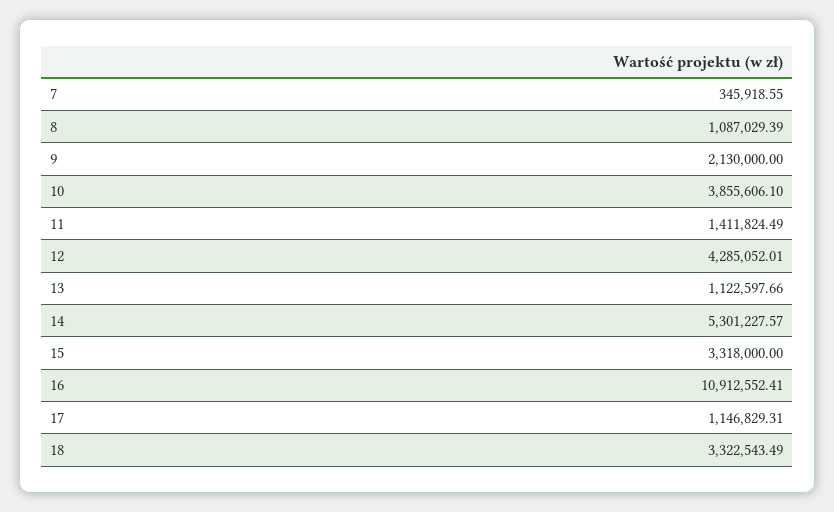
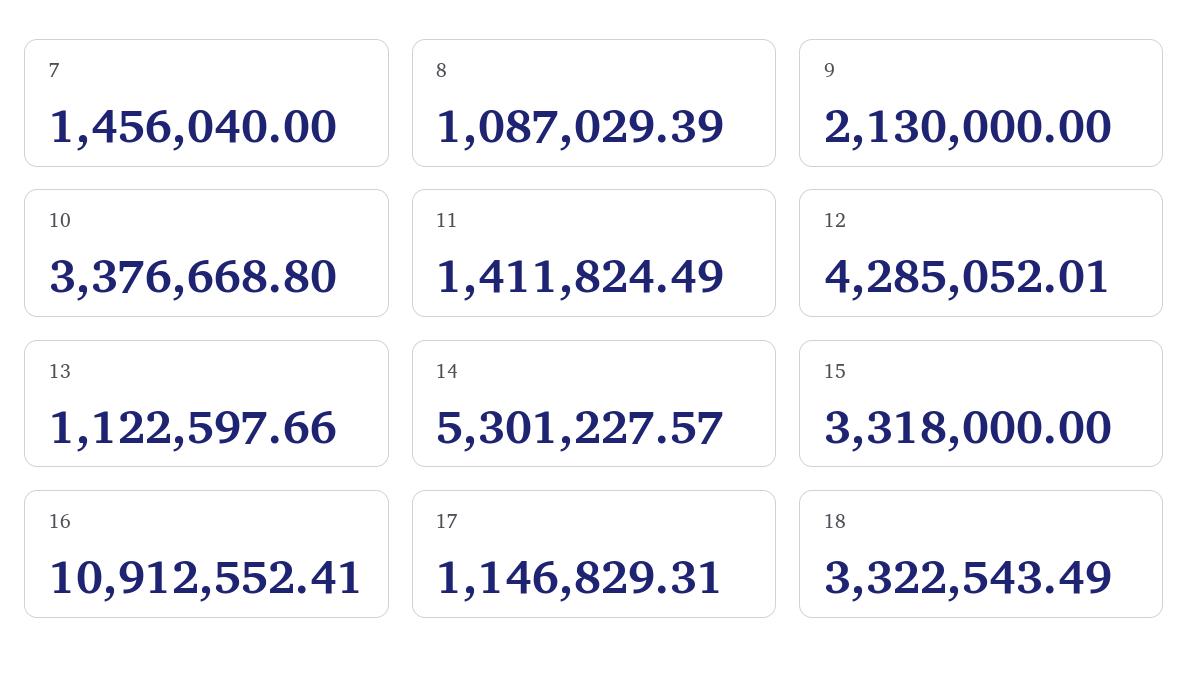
  {
-   "7": 345918.55,
+   "7": 1456040,
    "8": 1087029.39,
    "9": 2130000,
-   "10": 3855606.1,
+   "10": 3376668.8,
    "11": 1411824.49,
    "12": 4285052.01,
    "13": 1122597.66,
    "14": 5301227.57,
    "15": 3318000,
    "16": 10912552.41,
    "17": 1146829.31,
    "18": 3322543.49
  }

